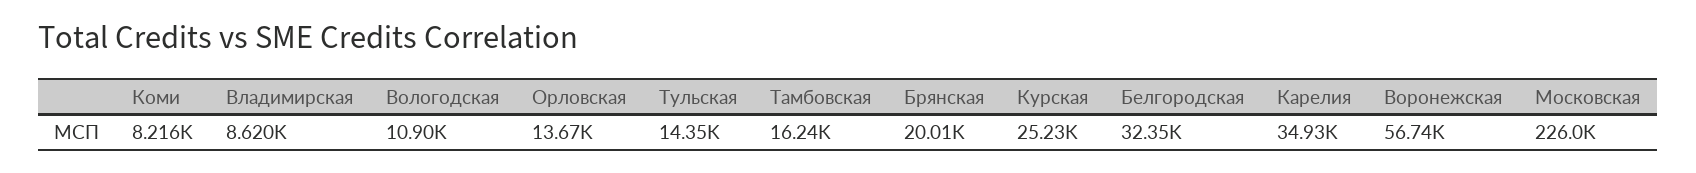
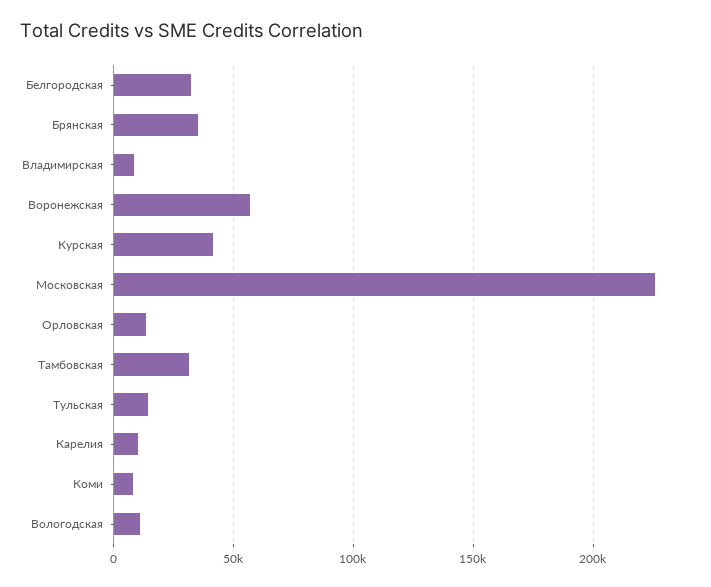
  {
    "Коми": 8216,
    "Владимирская": 8620,
    "Вологодская": 10900,
    "Орловская": 13670,
    "Тульская": 14350,
-   "Тамбовская": 16240,
+   "Тамбовская": 30000,
-   "Брянская": 20010,
+   "Брянская": 35000,
-   "Курская": 25230,
+   "Курская": 40000,
    "Белгородская": 32350,
-   "Карелия": 34930,
+   "Карелия": 10000,
    "Воронежская": 56740,
    "Московская": 226000
  }

